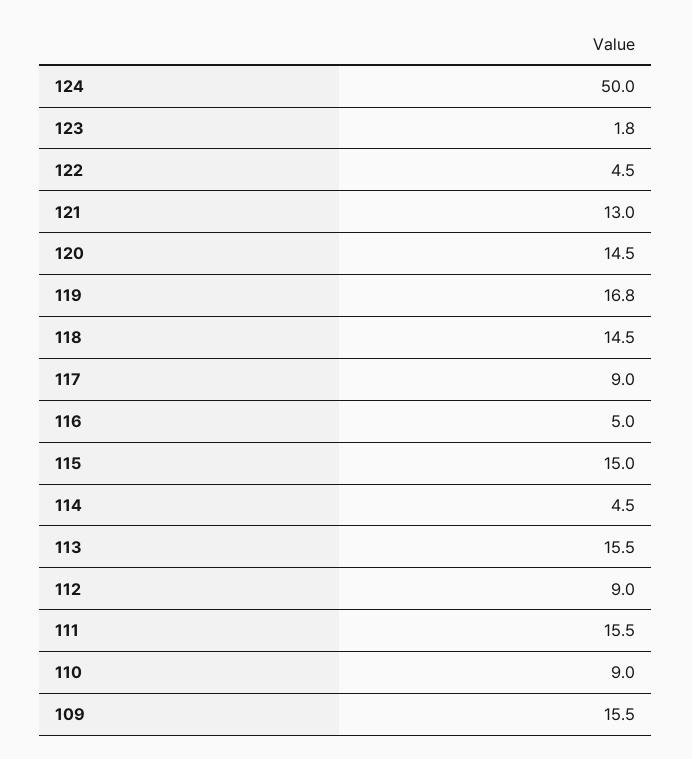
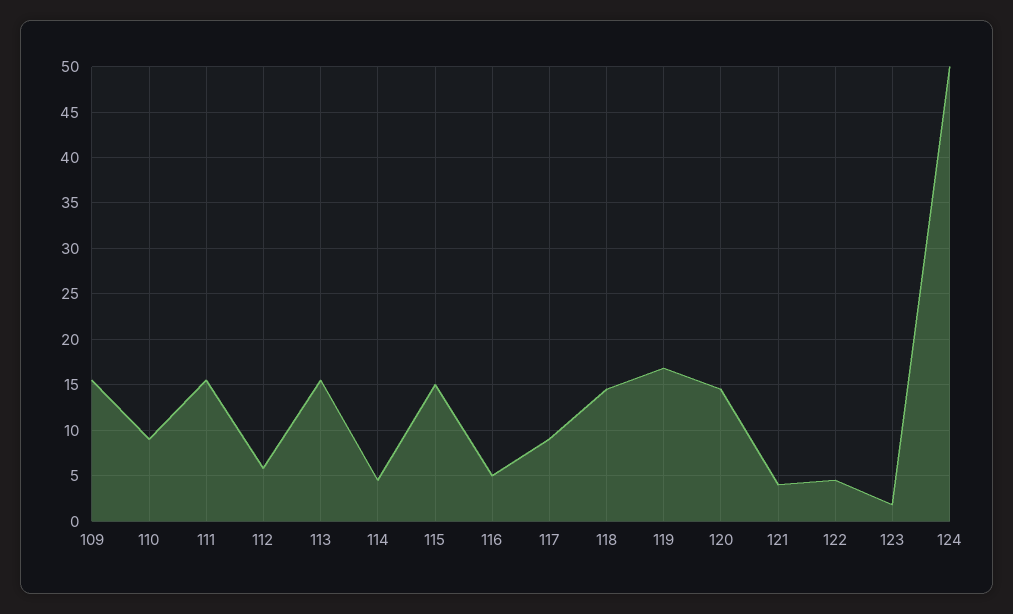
  {
    "124": 50,
    "123": 1.8,
    "122": 4.5,
-   "121": 13,
+   "121": 4,
    "120": 14.5,
    "119": 16.8,
    "118": 14.5,
    "117": 9,
    "116": 5,
    "115": 15,
    "114": 4.5,
    "113": 15.5,
-   "112": 9,
+   "112": 6,
    "111": 15.5,
    "110": 9,
    "109": 15.5
  }

